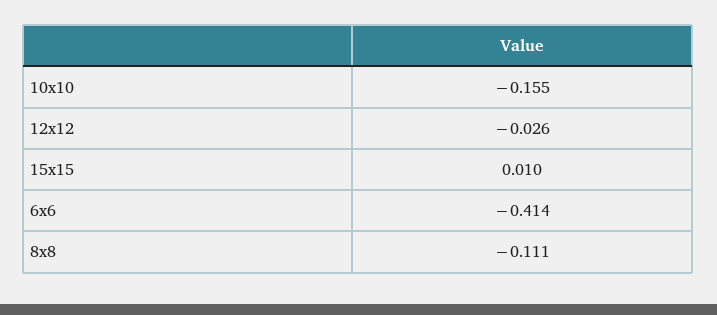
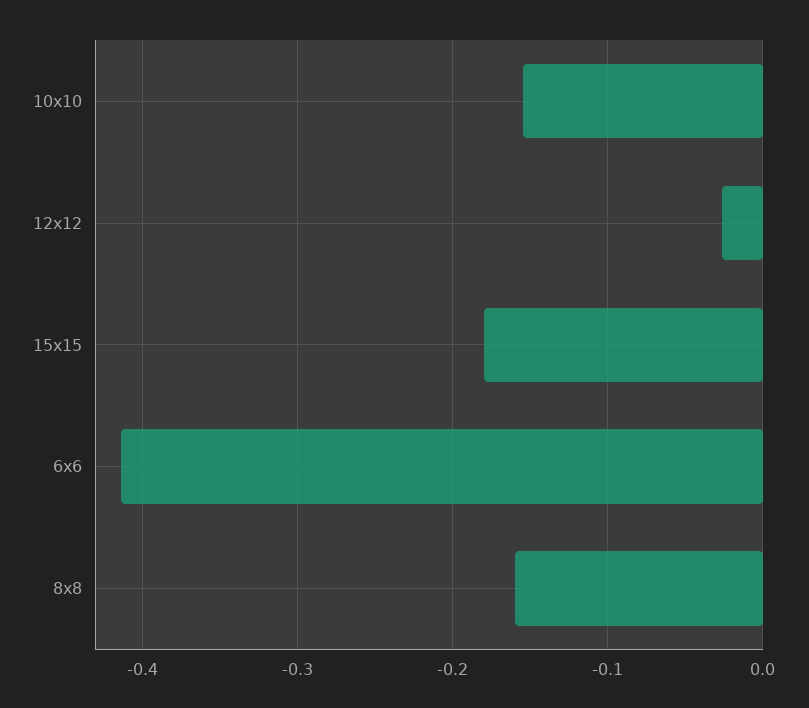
  {
    "10x10": -0.155,
    "12x12": -0.026,
-   "15x15": 0.01,
+   "15x15": -0.18,
    "6x6": -0.414,
-   "8x8": -0.111
+   "8x8": -0.16
  }

